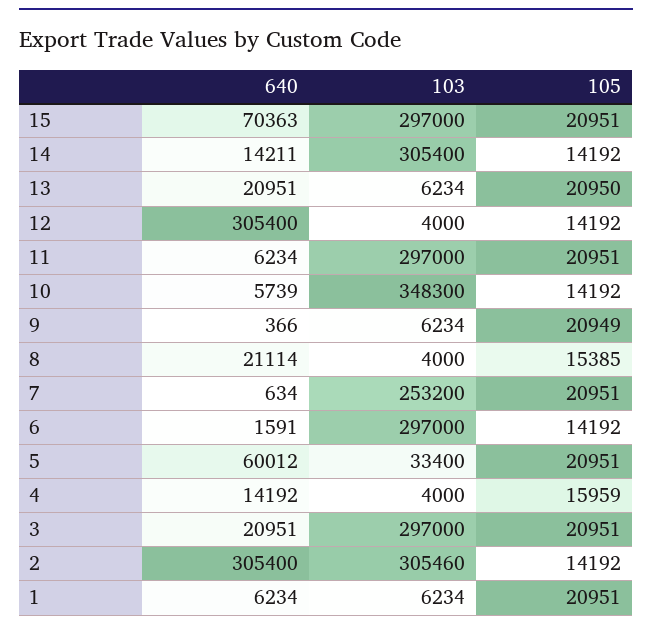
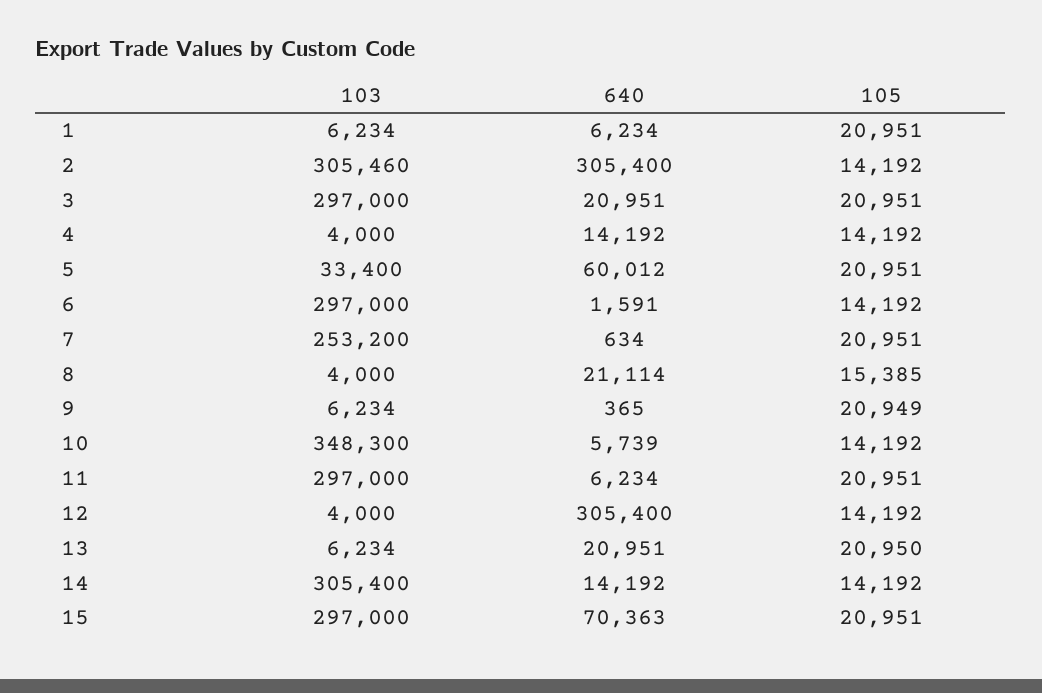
  {
    "640": {
      "15": 70363,
-     "14": 14211,
+     "14": 14192,
      "13": 20951,
      "12": 305400,
      "11": 6234,
      "10": 5739,
-     "9": 366,
+     "9": 365,
      "8": 21114,
      "7": 634,
      "6": 1591,
      "5": 60012,
      "4": 14192,
      "3": 20951,
      "2": 305400,
      "1": 6234
    },
    "103": {
      "15": 297000,
      "14": 305400,
      "13": 6234,
      "12": 4000,
      "11": 297000,
      "10": 348300,
      "9": 6234,
      "8": 4000,
      "7": 253200,
      "6": 297000,
      "5": 33400,
      "4": 4000,
      "3": 297000,
      "2": 305460,
      "1": 6234
    },
    "105": {
      "15": 20951,
      "14": 14192,
      "13": 20950,
      "12": 14192,
      "11": 20951,
      "10": 14192,
      "9": 20949,
      "8": 15385,
      "7": 20951,
      "6": 14192,
      "5": 20951,
-     "4": 15959,
+     "4": 14192,
      "3": 20951,
      "2": 14192,
      "1": 20951
    }
  }

